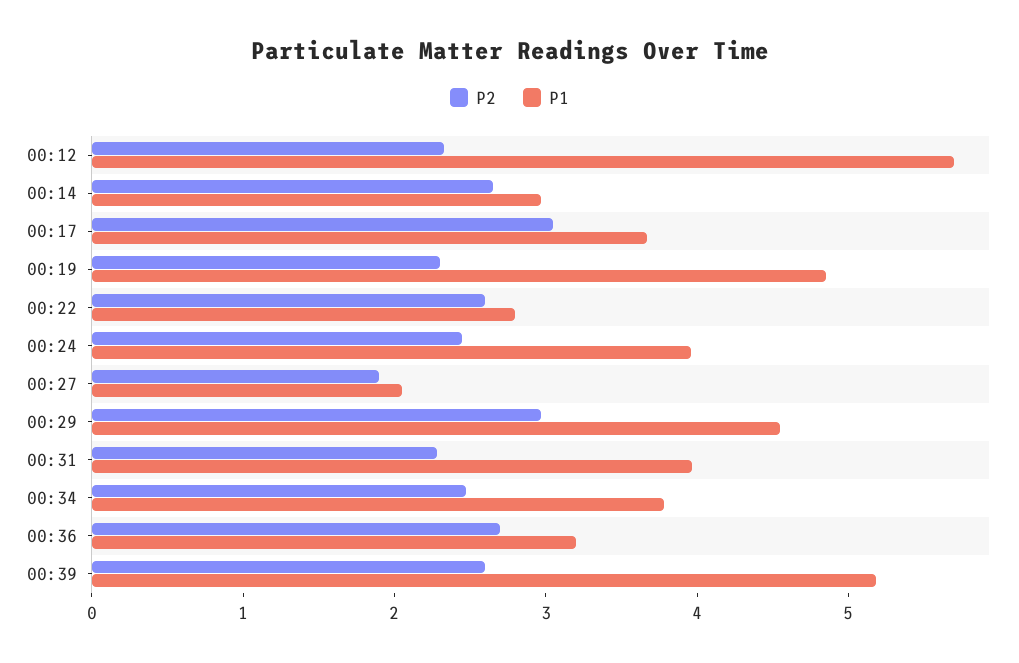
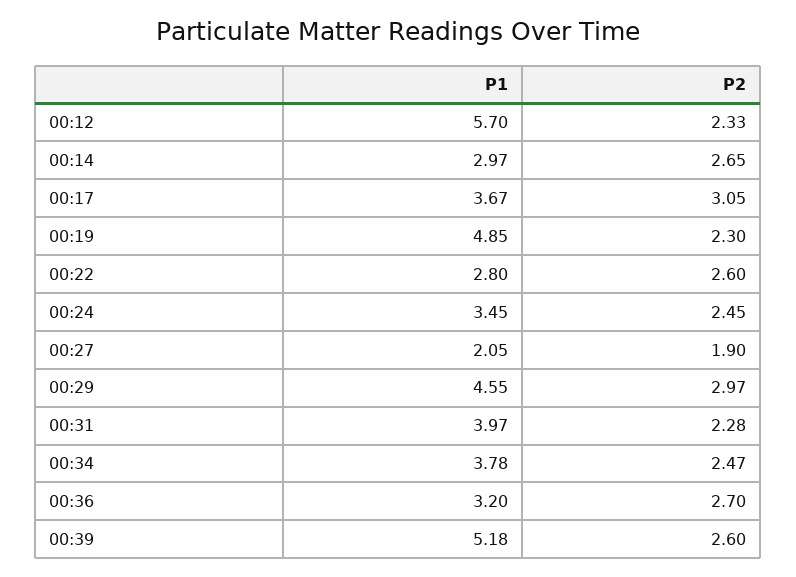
  {
    "P2": {
      "00:12": 2.33,
      "00:14": 2.65,
      "00:17": 3.05,
      "00:19": 2.3,
      "00:22": 2.6,
      "00:24": 2.45,
      "00:27": 1.9,
      "00:29": 2.97,
      "00:31": 2.28,
      "00:34": 2.47,
      "00:36": 2.7,
      "00:39": 2.6
    },
    "P1": {
      "00:12": 5.7,
      "00:14": 2.97,
      "00:17": 3.67,
      "00:19": 4.85,
      "00:22": 2.8,
-     "00:24": 4,
+     "00:24": 3.45,
      "00:27": 2.05,
      "00:29": 4.55,
      "00:31": 3.97,
      "00:34": 3.78,
      "00:36": 3.2,
      "00:39": 5.18
    }
  }

